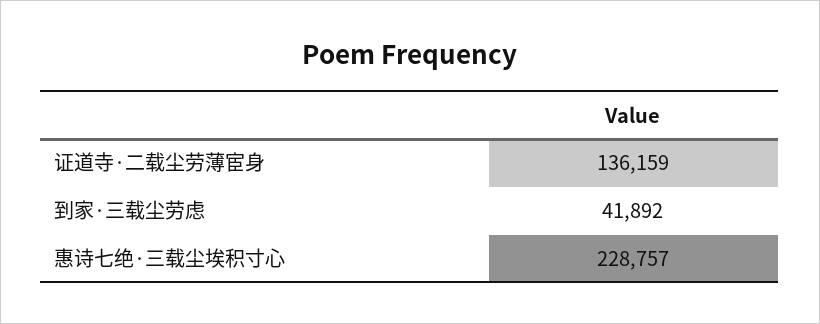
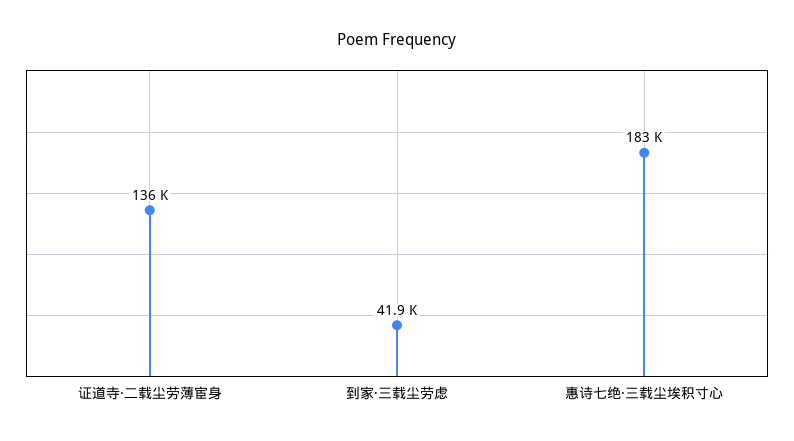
  {
    "证道寺·二载尘劳薄宦身": 136159,
    "到家·三载尘劳虑": 41892,
-   "惠诗七绝·三载尘埃积寸心": 228757
+   "惠诗七绝·三载尘埃积寸心": 183000
  }

